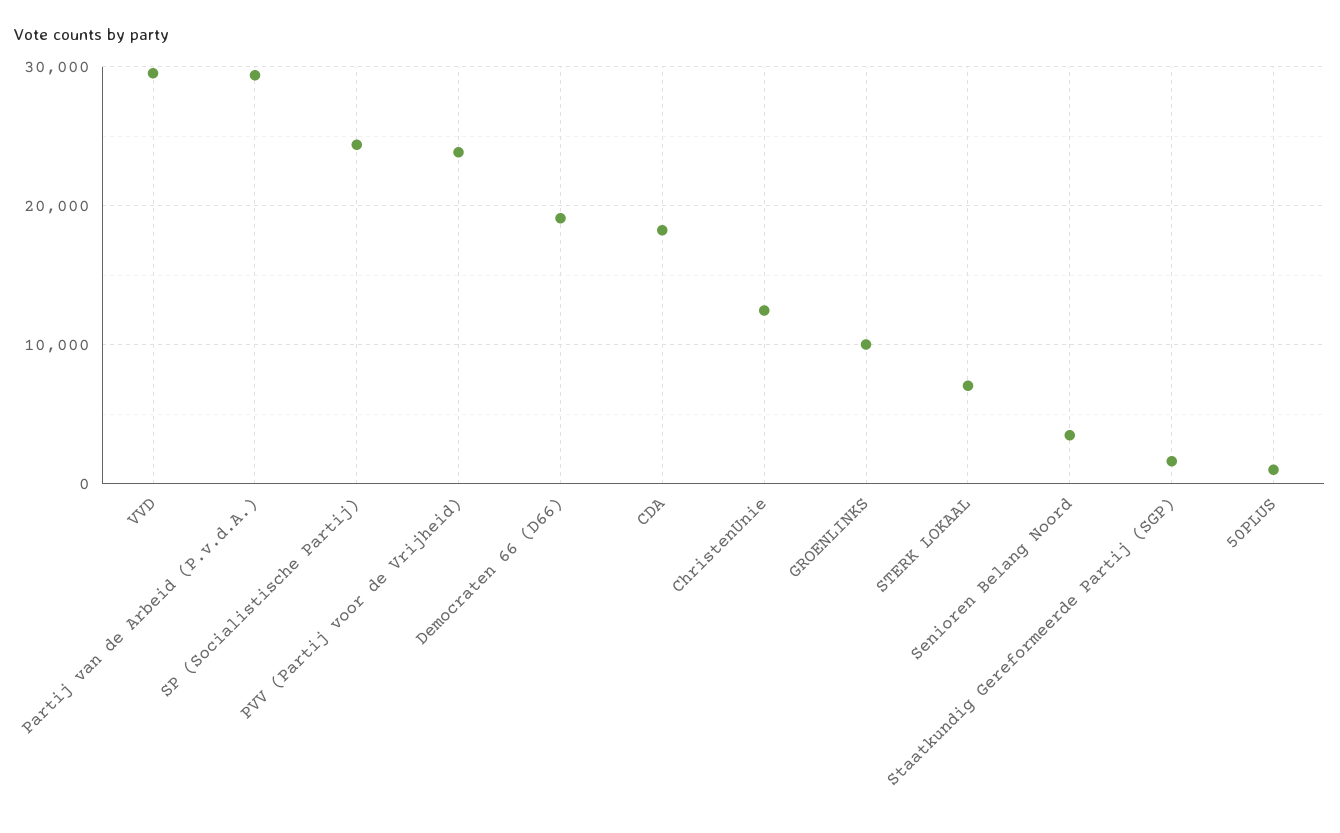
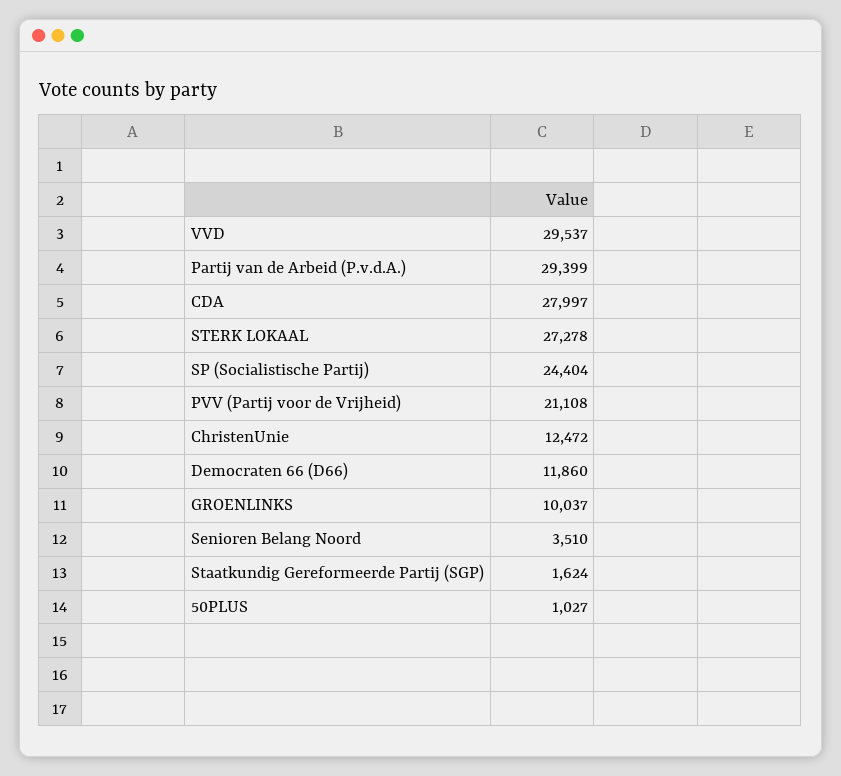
  {
    "VVD": 29537,
    "Partij van de Arbeid (P.v.d.A.)": 29399,
    "SP (Socialistische Partij)": 24404,
-   "PVV (Partij voor de Vrijheid)": 24000,
+   "PVV (Partij voor de Vrijheid)": 21108,
-   "Democraten 66 (D66)": 19000,
+   "Democraten 66 (D66)": 11860,
-   "CDA": 18000,
+   "CDA": 27997,
    "ChristenUnie": 12472,
    "GROENLINKS": 10037,
-   "STERK LOKAAL": 7000,
+   "STERK LOKAAL": 27278,
    "Senioren Belang Noord": 3510,
    "Staatkundig Gereformeerde Partij (SGP)": 1624,
    "50PLUS": 1027
  }

